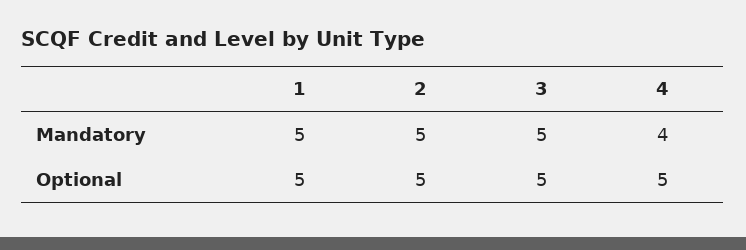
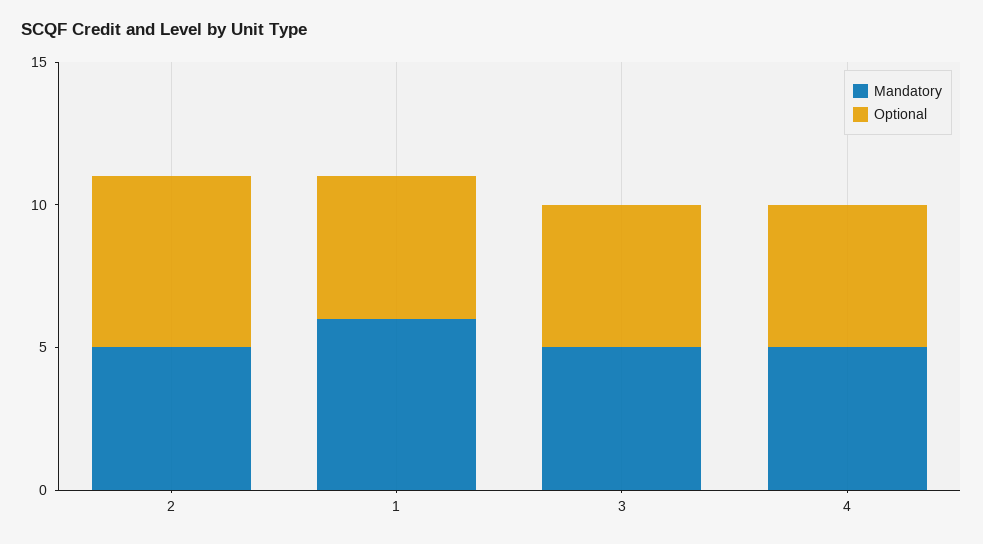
  {
    "Mandatory": {
-     "1": 5,
+     "1": 6,
      "2": 5,
      "3": 5,
-     "4": 4
+     "4": 5
    },
    "Optional": {
      "1": 5,
-     "2": 5,
+     "2": 6,
      "3": 5,
      "4": 5
    }
  }

